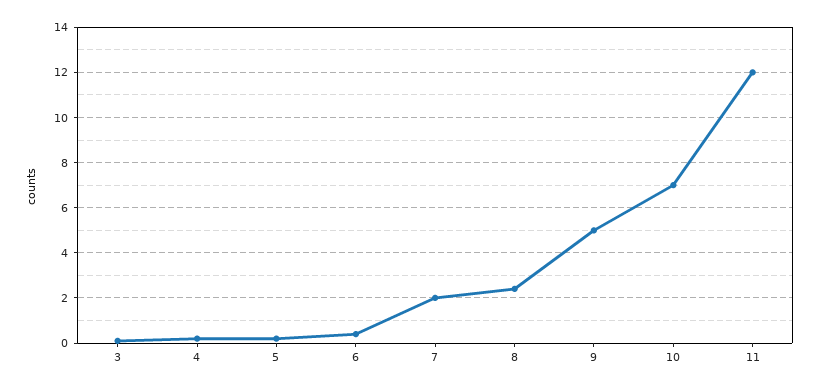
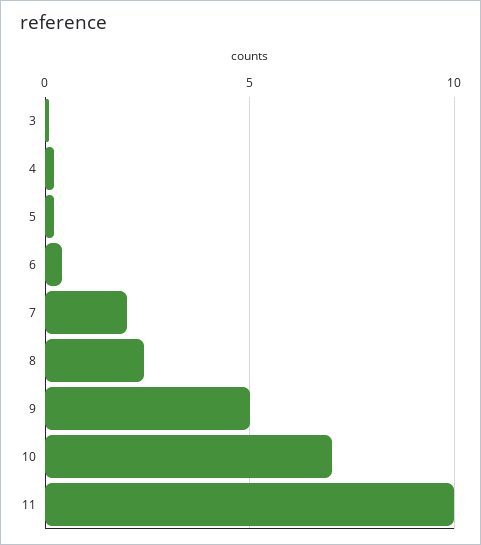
  {
    "3": 0,
    "4": 0,
    "5": 0,
    "6": 0.5,
    "7": 2,
    "8": 2.5,
    "9": 5,
    "10": 7,
-   "11": 12
+   "11": 10
  }

